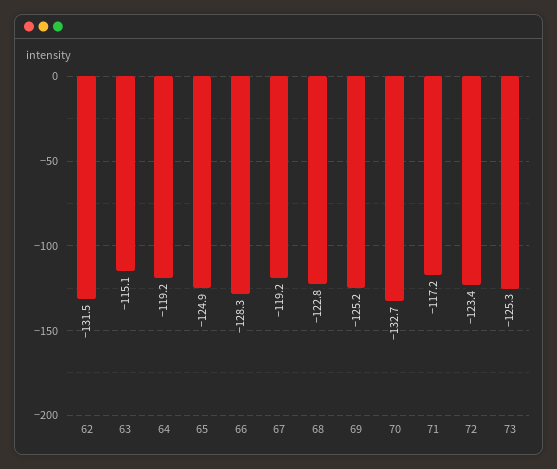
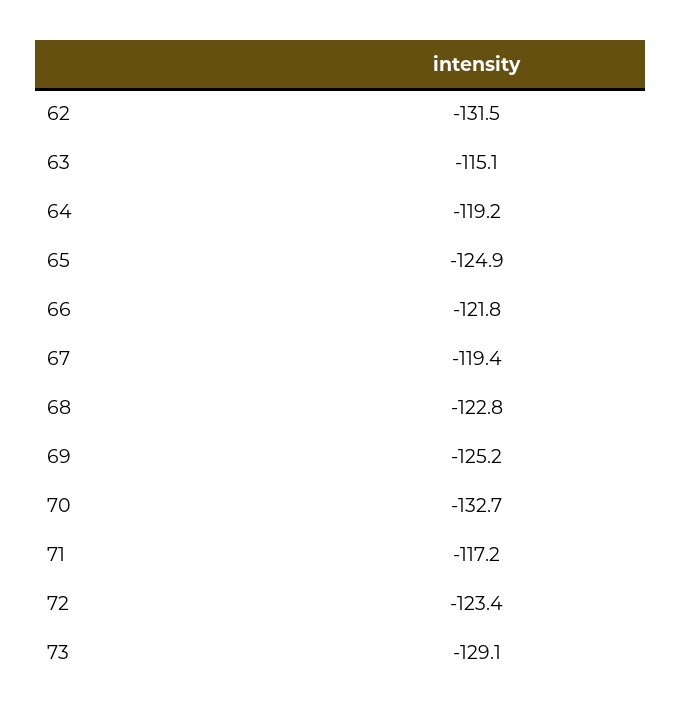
  {
    "62": -131.5,
    "63": -115.1,
    "64": -119.2,
    "65": -124.9,
-   "66": -128.3,
+   "66": -121.8,
-   "67": -119.2,
+   "67": -119.4,
    "68": -122.8,
    "69": -125.2,
    "70": -132.7,
    "71": -117.2,
    "72": -123.4,
-   "73": -125.3
+   "73": -129.1
  }

